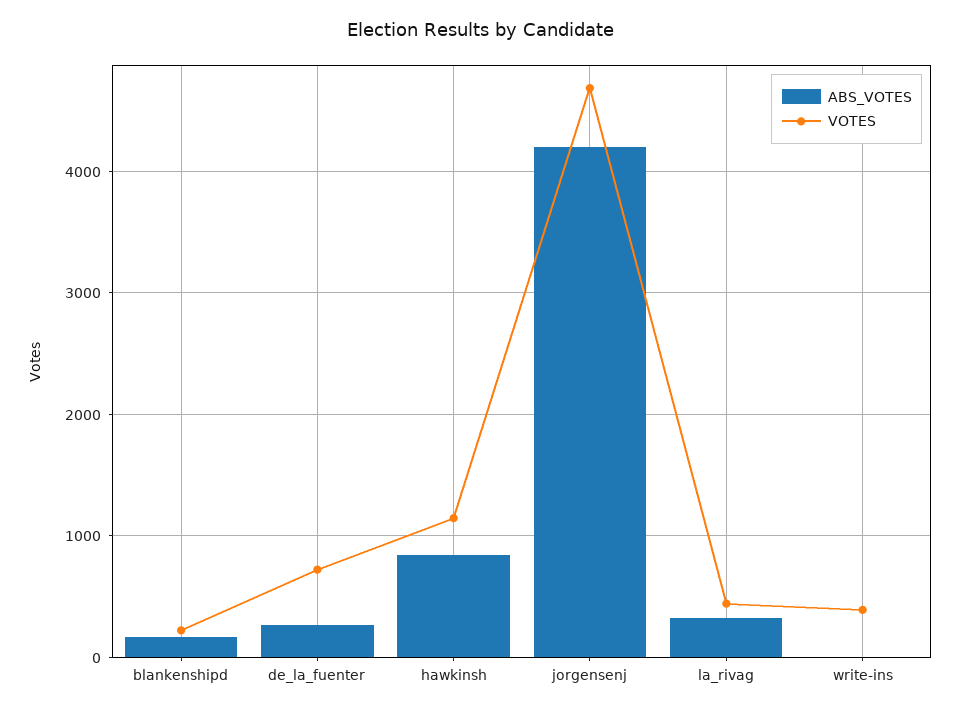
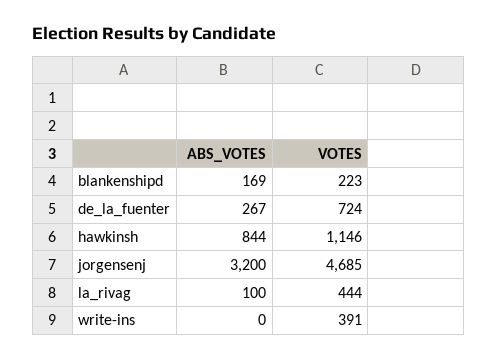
  {
    "ABS_VOTES": {
      "blankenshipd": 169,
      "de_la_fuenter": 267,
      "hawkinsh": 844,
-     "jorgensenj": 4200,
+     "jorgensenj": 3200,
-     "la_rivag": 300,
+     "la_rivag": 100,
      "write-ins": 0
    },
    "VOTES": {
      "blankenshipd": 223,
      "de_la_fuenter": 724,
      "hawkinsh": 1146,
      "jorgensenj": 4685,
      "la_rivag": 444,
      "write-ins": 391
    }
  }

